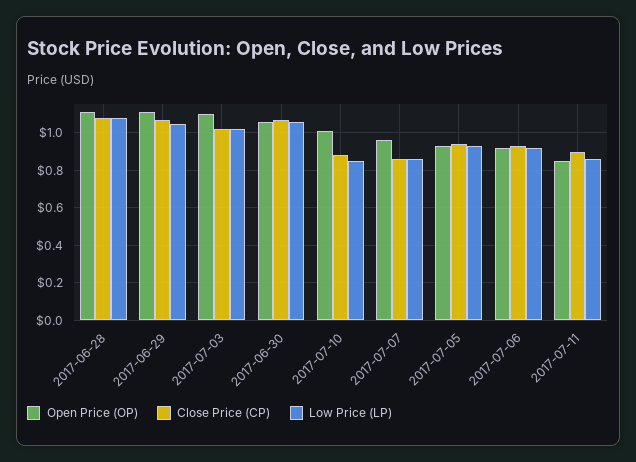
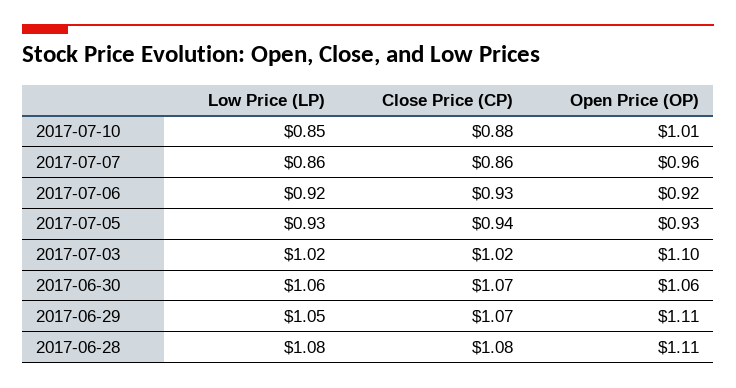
  {
    "Open Price (OP)": {
      "2017-06-28": 1.11,
      "2017-06-29": 1.11,
      "2017-07-03": 1.1,
      "2017-06-30": 1.06,
      "2017-07-10": 1.01,
      "2017-07-07": 0.96,
      "2017-07-05": 0.93,
-     "2017-07-06": 0.92,
+     "2017-07-06": 0.92
-     "2017-07-11": 0.85
    },
    "Close Price (CP)": {
      "2017-06-28": 1.08,
      "2017-06-29": 1.07,
      "2017-07-03": 1.02,
      "2017-06-30": 1.07,
      "2017-07-10": 0.88,
      "2017-07-07": 0.86,
      "2017-07-05": 0.94,
-     "2017-07-06": 0.93,
+     "2017-07-06": 0.93
-     "2017-07-11": 0.9
    },
    "Low Price (LP)": {
      "2017-06-28": 1.08,
      "2017-06-29": 1.05,
      "2017-07-03": 1.02,
      "2017-06-30": 1.06,
      "2017-07-10": 0.85,
      "2017-07-07": 0.86,
      "2017-07-05": 0.93,
-     "2017-07-06": 0.92,
+     "2017-07-06": 0.92
-     "2017-07-11": 0.85
    }
  }

